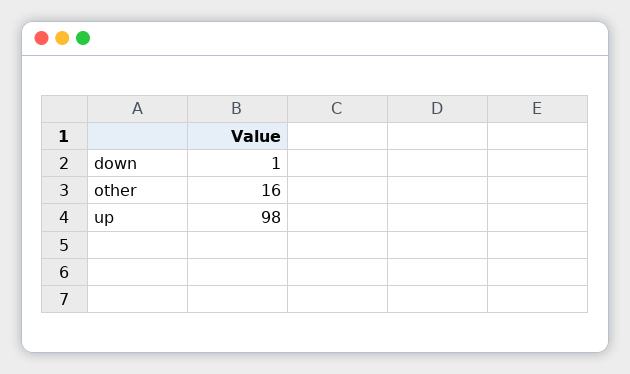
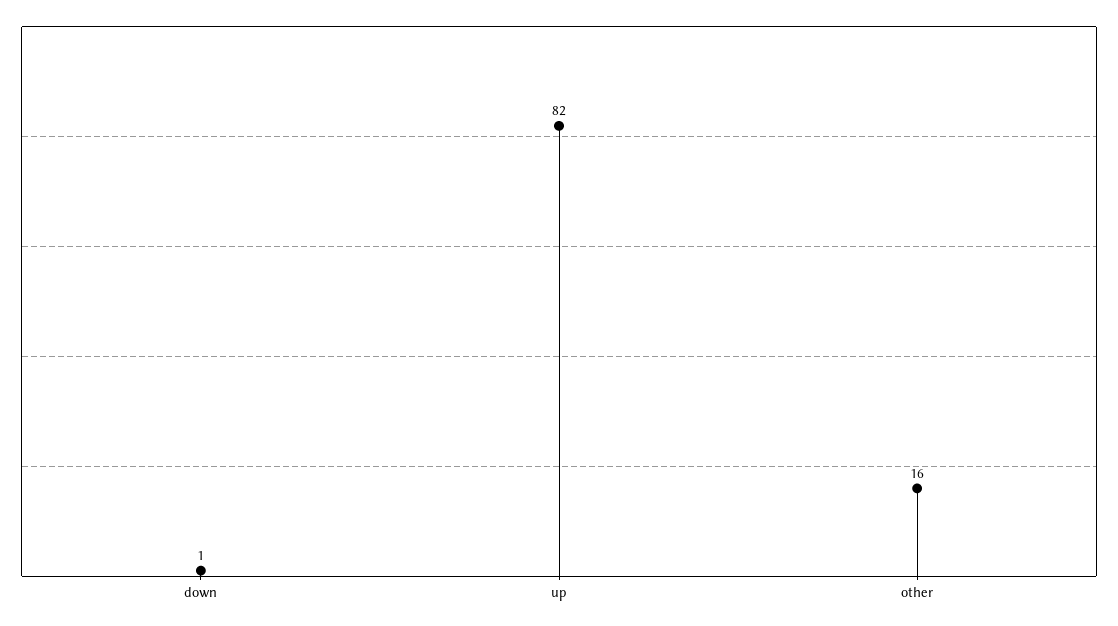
  {
    "down": 1,
    "other": 16,
-   "up": 98
+   "up": 82
  }

